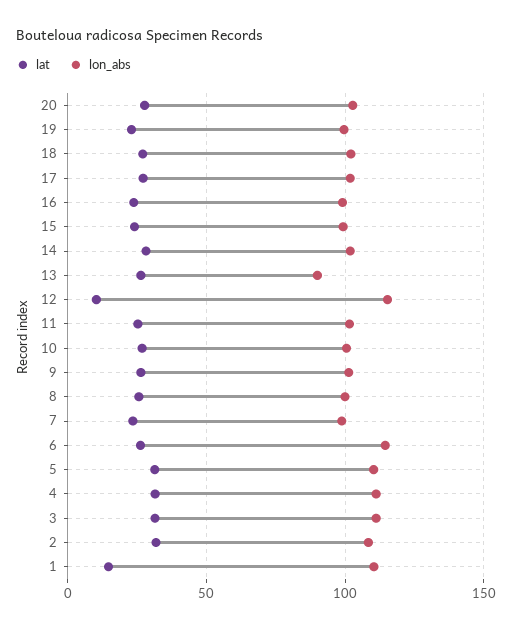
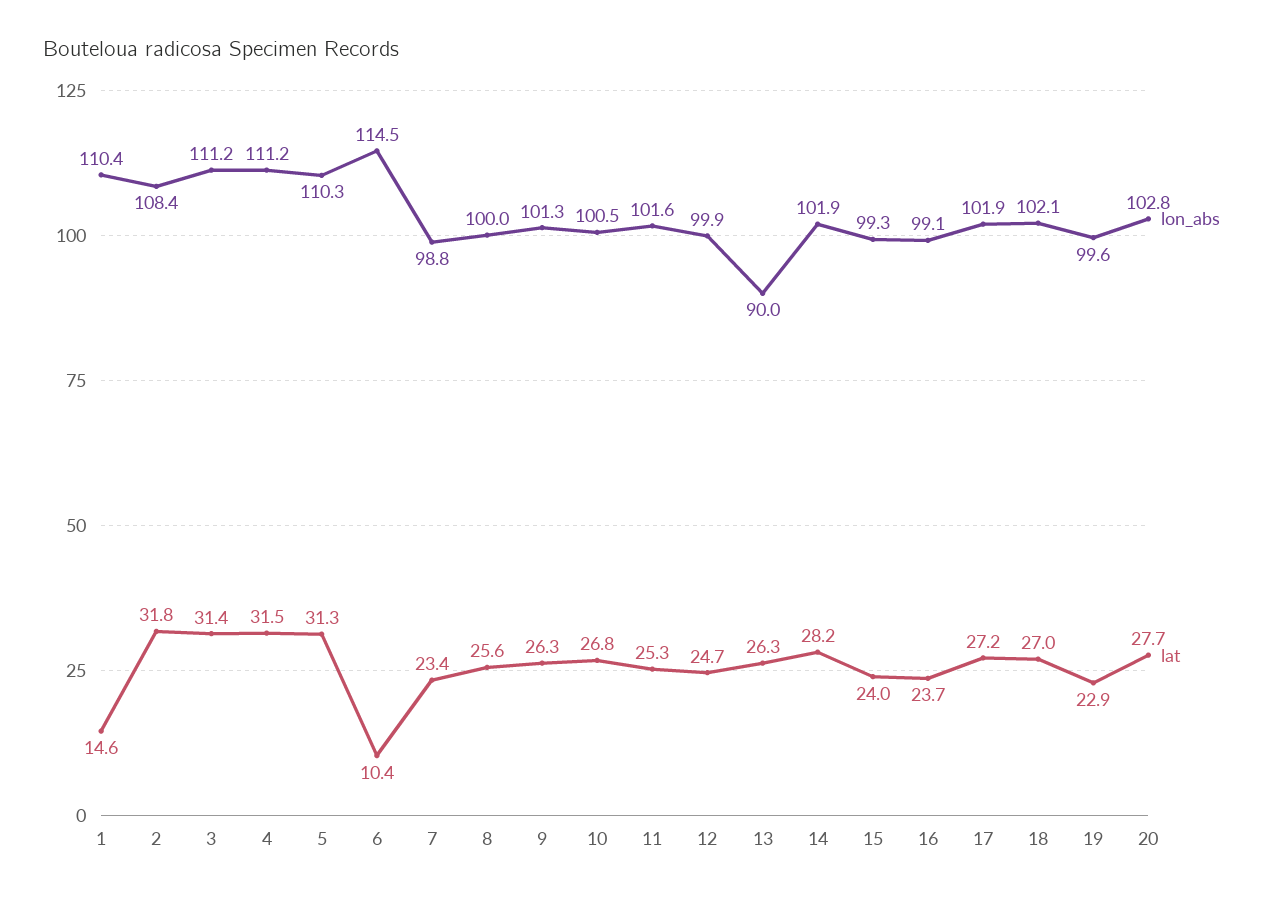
  {
    "lat": {
      "20": 27.7,
      "19": 22.9,
      "18": 27,
      "17": 27.2,
      "16": 23.7,
      "15": 24,
      "14": 28.2,
      "13": 26.3,
-     "12": 10,
+     "12": 24.7,
      "11": 25.3,
      "10": 26.8,
      "9": 26.3,
      "8": 25.6,
      "7": 23.4,
-     "6": 25,
+     "6": 10.4,
      "5": 31.3,
      "4": 31.5,
      "3": 31.4,
      "2": 31.8,
      "1": 14.6
    },
    "lon_abs": {
      "20": 102.8,
      "19": 99.6,
      "18": 102.1,
      "17": 101.9,
      "16": 99.1,
      "15": 99.3,
      "14": 101.9,
      "13": 90,
-     "12": 115,
+     "12": 99.9,
      "11": 101.6,
      "10": 100.5,
      "9": 101.3,
      "8": 100,
      "7": 98.8,
      "6": 114.5,
      "5": 110.3,
      "4": 111.2,
      "3": 111.2,
      "2": 108.4,
      "1": 110.4
    }
  }

